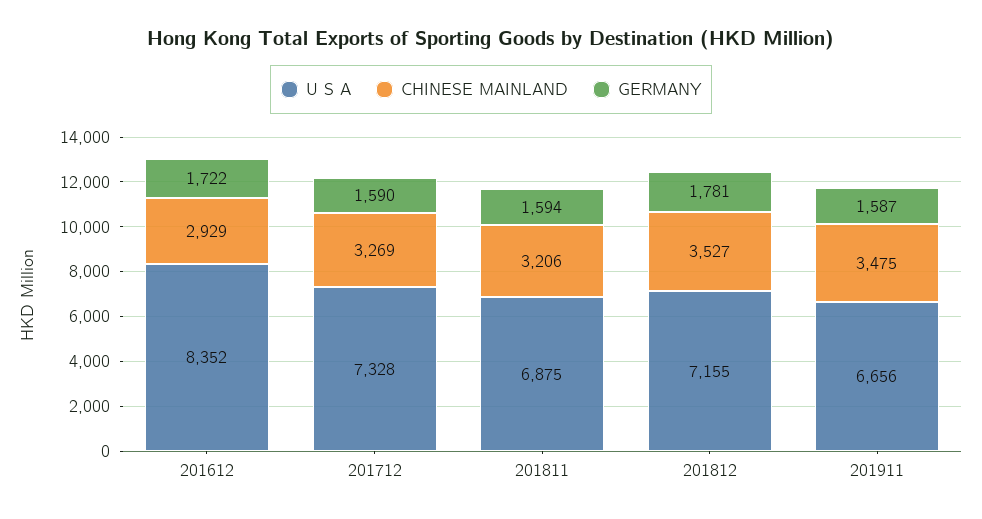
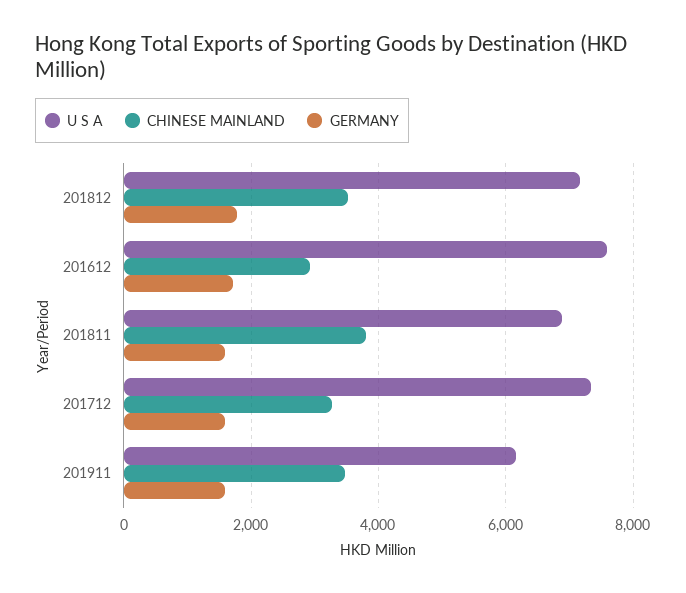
  {
    "U S A": {
-     "201612": 8352,
+     "201612": 7600,
      "201712": 7328,
      "201811": 6875,
      "201812": 7155,
-     "201911": 6656
+     "201911": 6200
    },
    "CHINESE MAINLAND": {
      "201612": 2929,
      "201712": 3269,
-     "201811": 3206,
+     "201811": 3800,
      "201812": 3527,
      "201911": 3475
    },
    "GERMANY": {
      "201612": 1722,
      "201712": 1590,
      "201811": 1594,
      "201812": 1781,
      "201911": 1587
    }
  }

